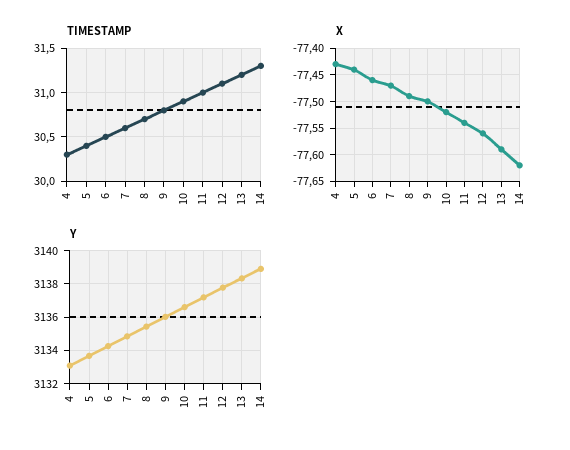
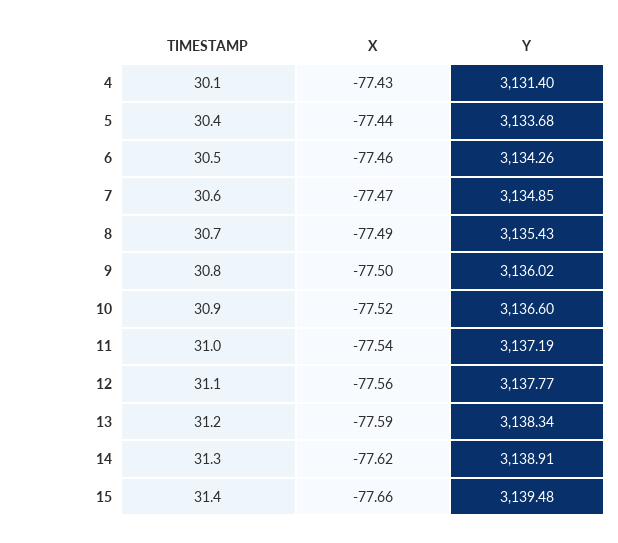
  {
    "TIMESTAMP": {
-     "4": 30.3,
+     "4": 30.1,
      "5": 30.4,
      "6": 30.5,
      "7": 30.6,
      "8": 30.7,
      "9": 30.8,
      "10": 30.9,
      "11": 31,
      "12": 31.1,
      "13": 31.2,
-     "14": 31.3
+     "14": 31.3,
+     "15": 31.4
    },
    "X": {
      "4": -77.43,
      "5": -77.44,
      "6": -77.46,
      "7": -77.47,
      "8": -77.49,
      "9": -77.5,
      "10": -77.52,
      "11": -77.54,
      "12": -77.56,
      "13": -77.59,
-     "14": -77.62
+     "14": -77.62,
+     "15": -77.66
    },
    "Y": {
-     "4": 3133,
+     "4": 3131.4,
      "5": 3133.68,
      "6": 3134.26,
      "7": 3134.85,
      "8": 3135.43,
      "9": 3136.02,
      "10": 3136.6,
      "11": 3137.19,
      "12": 3137.77,
      "13": 3138.34,
-     "14": 3138.91
+     "14": 3138.91,
+     "15": 3139.48
    }
  }

